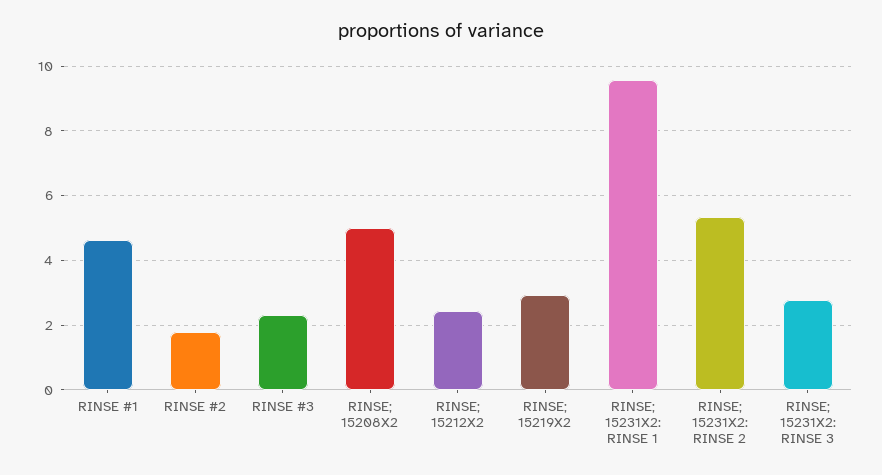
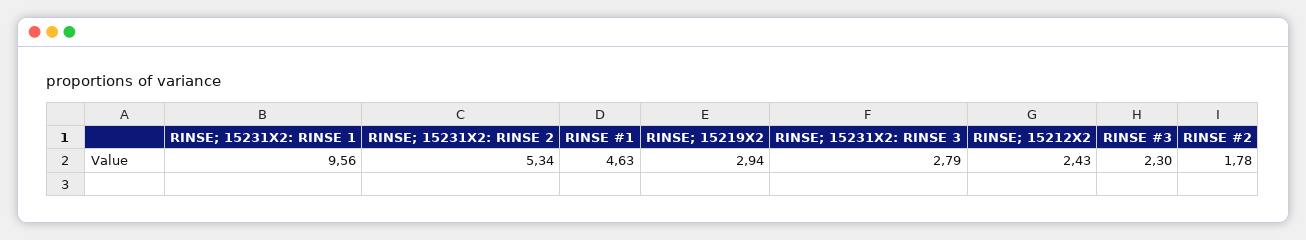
  {
    "RINSE #1": 4.63,
    "RINSE #2": 1.78,
    "RINSE #3": 2.3,
-   "RINSE; 15208X2": 5,
    "RINSE; 15212X2": 2.43,
    "RINSE; 15219X2": 2.94,
    "RINSE; 15231X2: RINSE 1": 9.56,
    "RINSE; 15231X2: RINSE 2": 5.34,
    "RINSE; 15231X2: RINSE 3": 2.79
  }

